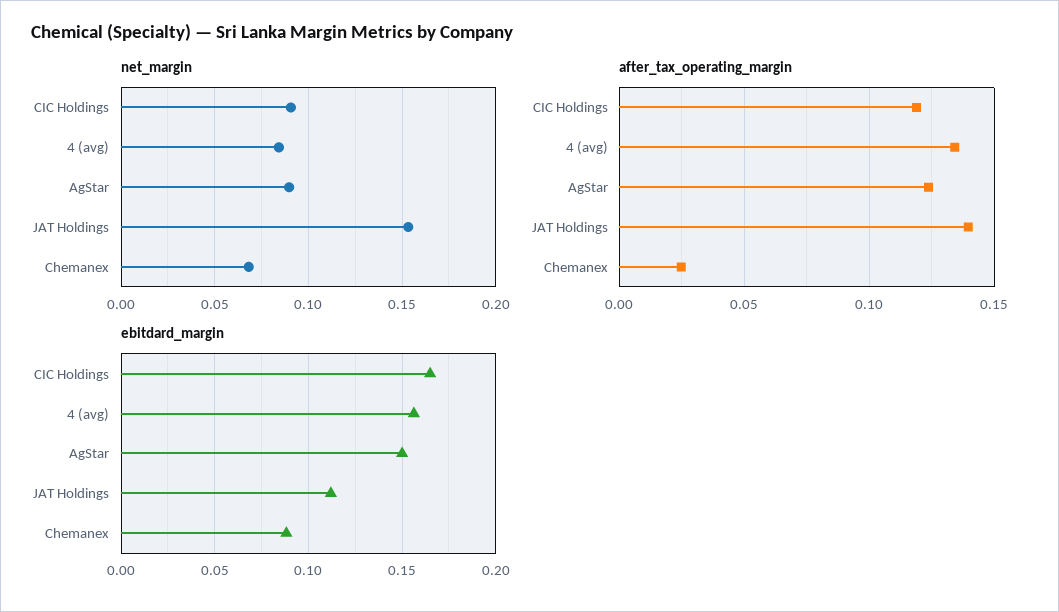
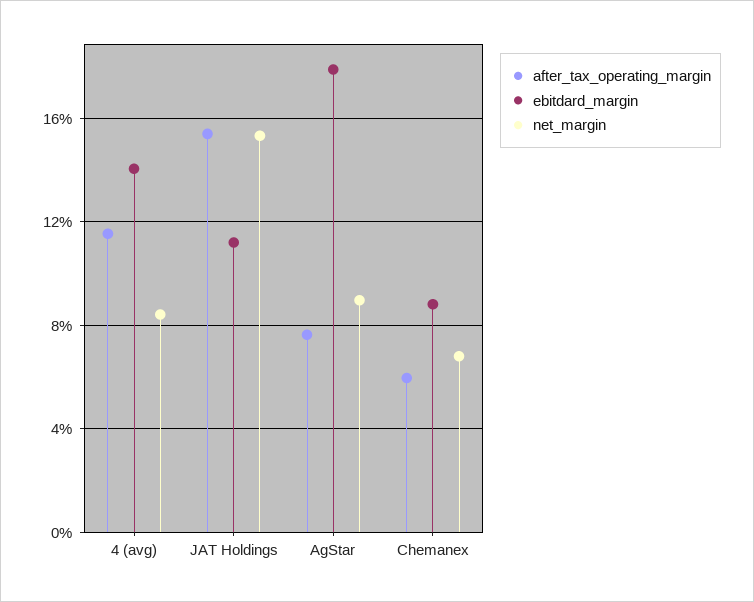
  {
    "net_margin": {
-     "CIC Holdings": 0.09,
      "4 (avg)": 0.085,
      "AgStar": 0.09,
      "JAT Holdings": 0.155,
      "Chemanex": 0.07
    },
    "after_tax_operating_margin": {
-     "CIC Holdings": 0.12,
-     "4 (avg)": 0.135,
+     "4 (avg)": 0.115,
-     "AgStar": 0.125,
+     "AgStar": 0.075,
-     "JAT Holdings": 0.14,
+     "JAT Holdings": 0.155,
-     "Chemanex": 0.025
+     "Chemanex": 0.06
    },
    "ebitdard_margin": {
-     "CIC Holdings": 0.165,
-     "4 (avg)": 0.155,
+     "4 (avg)": 0.14,
-     "AgStar": 0.15,
+     "AgStar": 0.18,
      "JAT Holdings": 0.11,
      "Chemanex": 0.09
    }
  }

